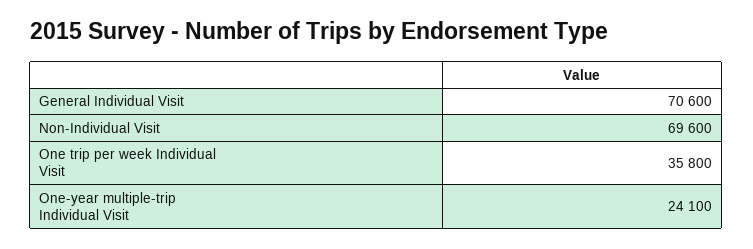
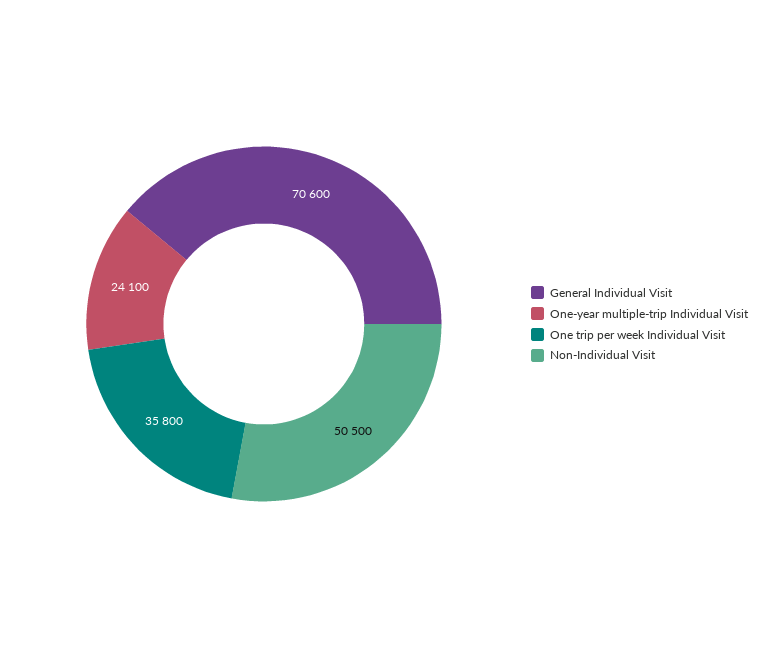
  {
    "General Individual Visit": 70600,
-   "Non-Individual Visit": 69600,
+   "Non-Individual Visit": 50500,
    "One trip per week Individual Visit": 35800,
    "One-year multiple-trip Individual Visit": 24100
  }

